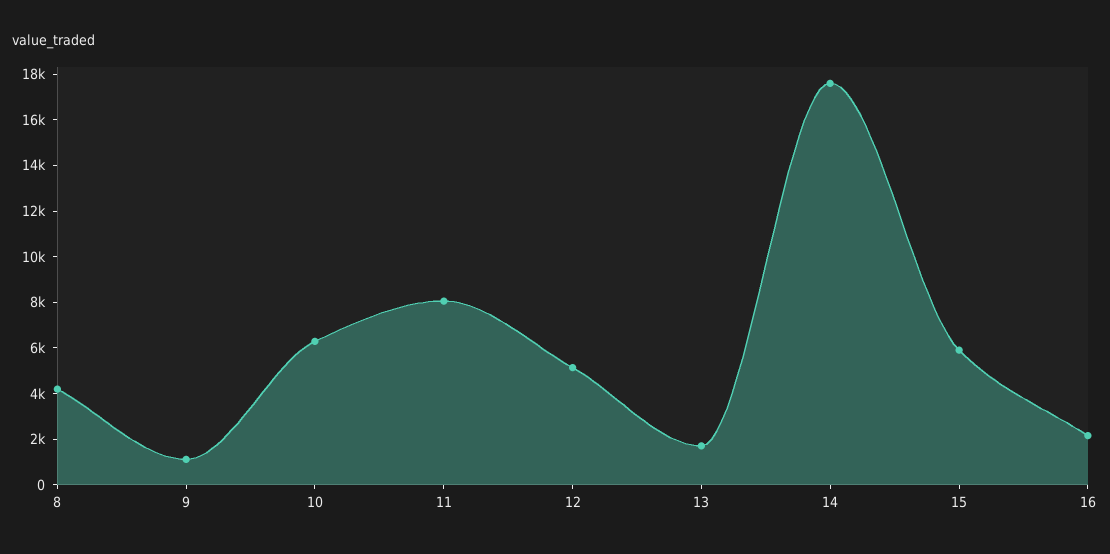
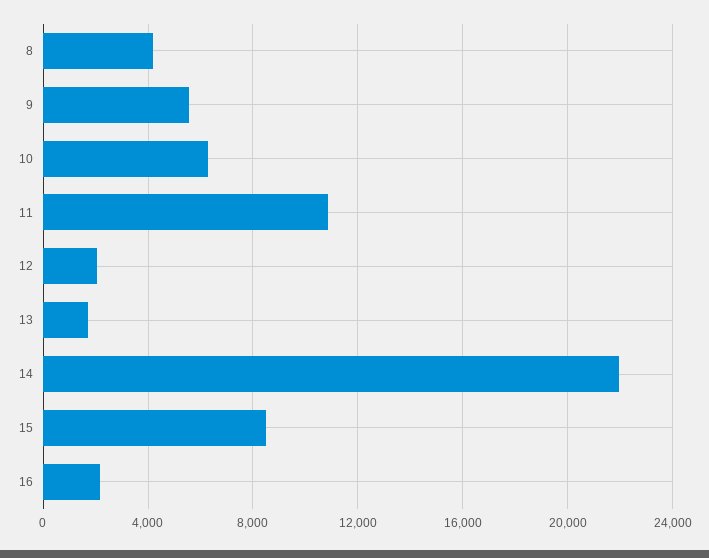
  {
    "8": 4000,
-   "9": 1000,
+   "9": 5500,
    "10": 6500,
-   "11": 8000,
+   "11": 11000,
-   "12": 5000,
+   "12": 2000,
    "13": 1500,
-   "14": 17500,
+   "14": 22000,
-   "15": 6000,
+   "15": 8500,
    "16": 2000
  }

